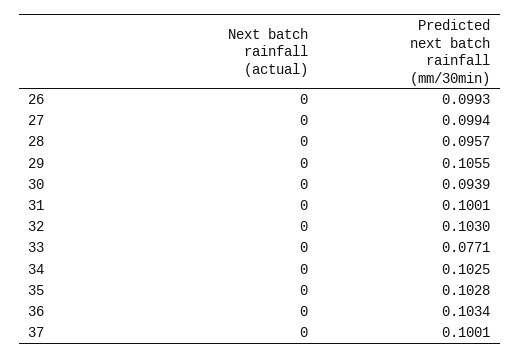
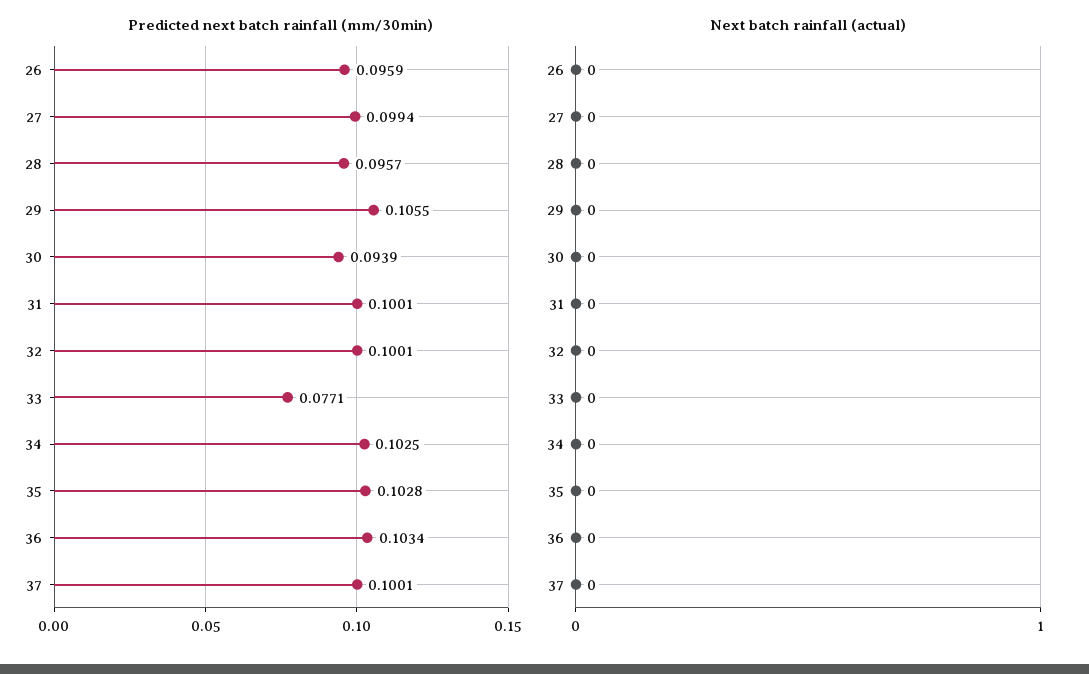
  {
    "Next batch rainfall (actual)": {
      "26": 0,
      "27": 0,
      "28": 0,
      "29": 0,
      "30": 0,
      "31": 0,
      "32": 0,
      "33": 0,
      "34": 0,
      "35": 0,
      "36": 0,
      "37": 0
    },
    "Predicted next batch rainfall (mm/30min)": {
-     "26": 0.0993,
+     "26": 0.0959,
      "27": 0.0994,
      "28": 0.0957,
      "29": 0.1055,
      "30": 0.0939,
      "31": 0.1001,
-     "32": 0.103,
+     "32": 0.1001,
      "33": 0.0771,
      "34": 0.1025,
      "35": 0.1028,
      "36": 0.1034,
      "37": 0.1001
    }
  }

